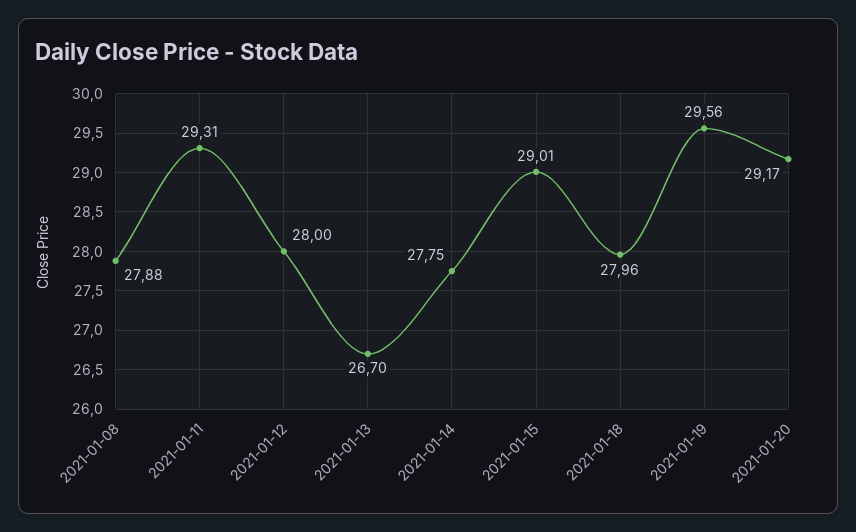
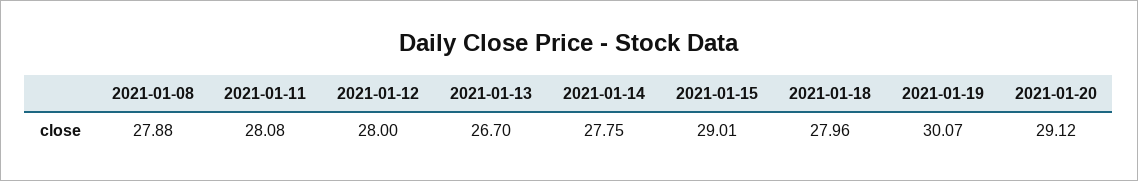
  {
    "2021-01-08": 27.88,
-   "2021-01-11": 29.31,
+   "2021-01-11": 28.08,
    "2021-01-12": 28,
    "2021-01-13": 26.7,
    "2021-01-14": 27.75,
    "2021-01-15": 29.01,
    "2021-01-18": 27.96,
-   "2021-01-19": 29.56,
+   "2021-01-19": 30.07,
-   "2021-01-20": 29.17
+   "2021-01-20": 29.12
  }

